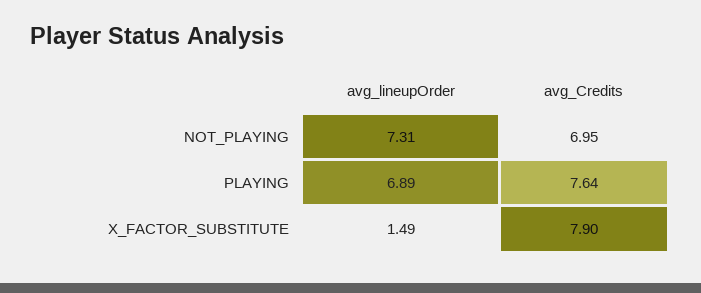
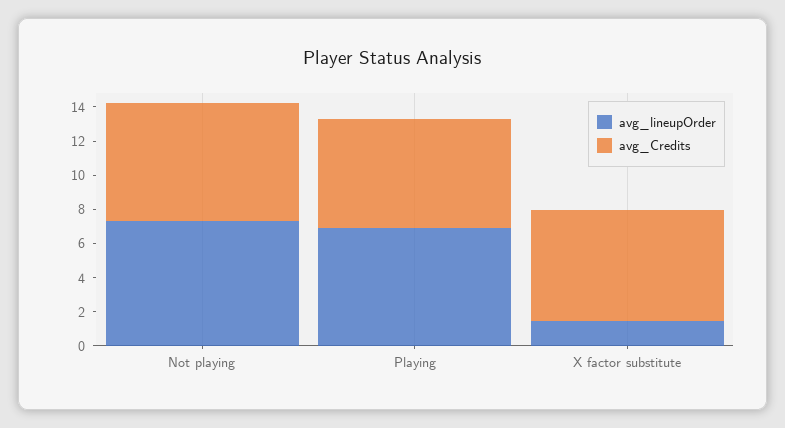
  {
    "avg_lineupOrder": {
      "NOT_PLAYING": 7.31,
      "PLAYING": 6.89,
      "X_FACTOR_SUBSTITUTE": 1.49
    },
    "avg_Credits": {
      "NOT_PLAYING": 6.95,
-     "PLAYING": 7.64,
+     "PLAYING": 6.5,
-     "X_FACTOR_SUBSTITUTE": 7.9
+     "X_FACTOR_SUBSTITUTE": 6.5
    }
  }

